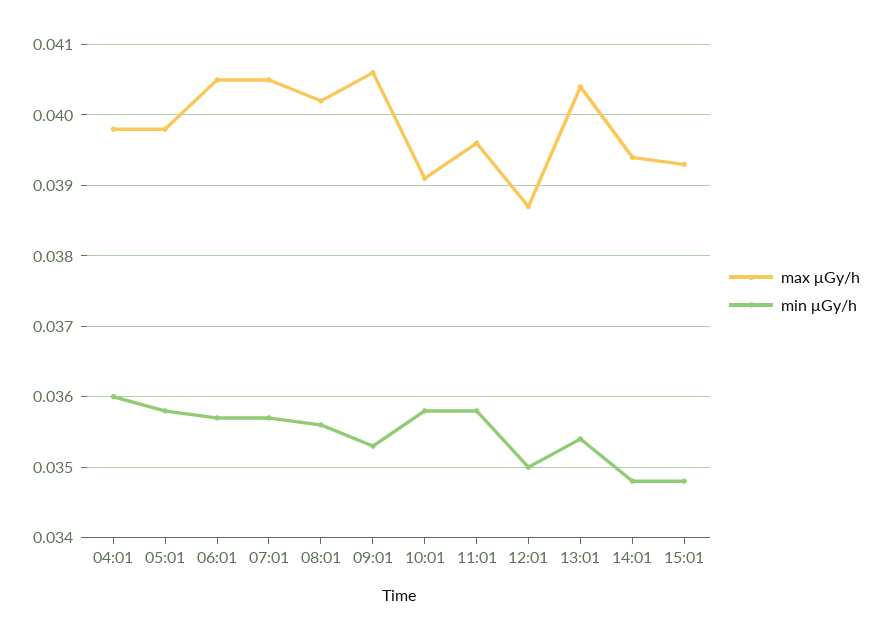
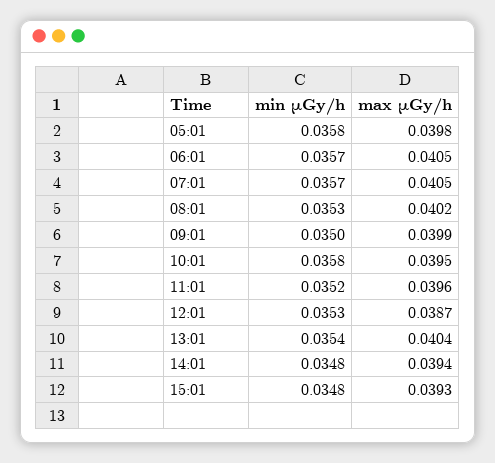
  {
    "max μGy/h": {
-     "04:01": 0.0398,
      "05:01": 0.0398,
      "06:01": 0.0405,
      "07:01": 0.0405,
      "08:01": 0.0402,
-     "09:01": 0.0406,
+     "09:01": 0.0399,
-     "10:01": 0.0391,
+     "10:01": 0.0395,
      "11:01": 0.0396,
      "12:01": 0.0387,
      "13:01": 0.0404,
      "14:01": 0.0394,
      "15:01": 0.0393
    },
    "min μGy/h": {
-     "04:01": 0.036,
      "05:01": 0.0358,
      "06:01": 0.0357,
      "07:01": 0.0357,
-     "08:01": 0.0356,
+     "08:01": 0.0353,
-     "09:01": 0.0353,
+     "09:01": 0.035,
      "10:01": 0.0358,
-     "11:01": 0.0358,
+     "11:01": 0.0352,
-     "12:01": 0.035,
+     "12:01": 0.0353,
      "13:01": 0.0354,
      "14:01": 0.0348,
      "15:01": 0.0348
    }
  }

